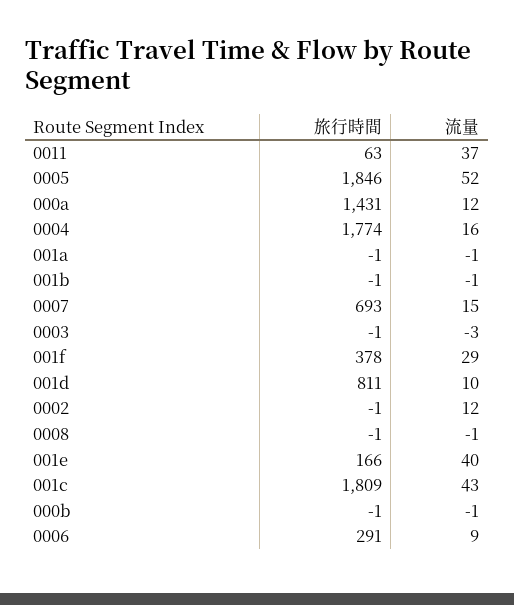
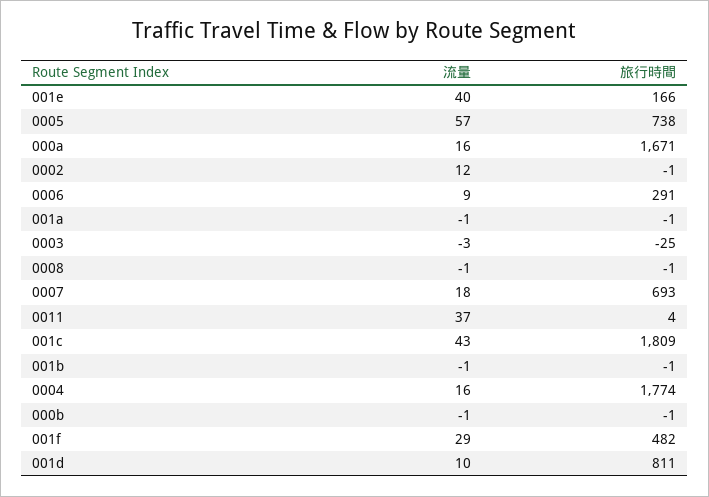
  {
    "旅行時間": {
-     "0011": 63,
+     "0011": 4,
-     "0005": 1846,
+     "0005": 738,
-     "000a": 1431,
+     "000a": 1671,
      "0004": 1774,
      "001a": -1,
      "001b": -1,
      "0007": 693,
-     "0003": -1,
+     "0003": -25,
-     "001f": 378,
+     "001f": 482,
      "001d": 811,
      "0002": -1,
      "0008": -1,
      "001e": 166,
      "001c": 1809,
      "000b": -1,
      "0006": 291
    },
    "流量": {
      "0011": 37,
-     "0005": 52,
+     "0005": 57,
-     "000a": 12,
+     "000a": 16,
      "0004": 16,
      "001a": -1,
      "001b": -1,
-     "0007": 15,
+     "0007": 18,
      "0003": -3,
      "001f": 29,
      "001d": 10,
      "0002": 12,
      "0008": -1,
      "001e": 40,
      "001c": 43,
      "000b": -1,
      "0006": 9
    }
  }

